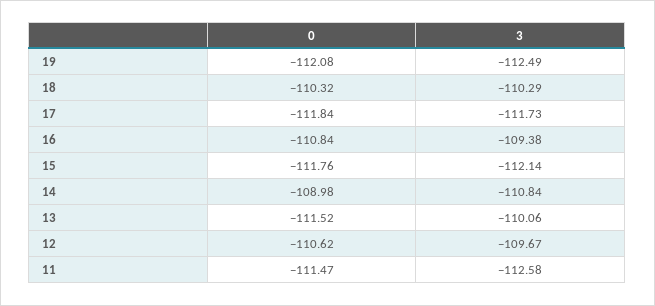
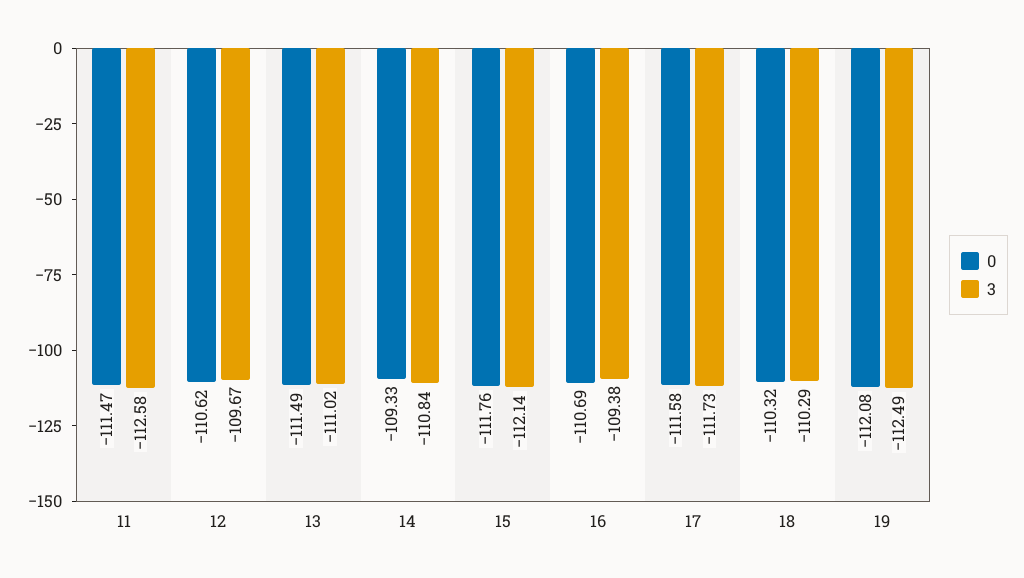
  {
    "0": {
      "19": -112.08,
      "18": -110.32,
-     "17": -111.84,
+     "17": -111.58,
-     "16": -110.84,
+     "16": -110.69,
      "15": -111.76,
-     "14": -108.98,
+     "14": -109.33,
-     "13": -111.52,
+     "13": -111.49,
      "12": -110.62,
      "11": -111.47
    },
    "3": {
      "19": -112.49,
      "18": -110.29,
      "17": -111.73,
      "16": -109.38,
      "15": -112.14,
      "14": -110.84,
-     "13": -110.06,
+     "13": -111.02,
      "12": -109.67,
      "11": -112.58
    }
  }

